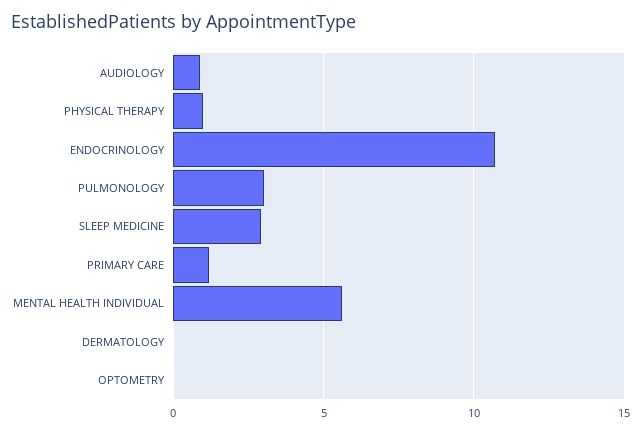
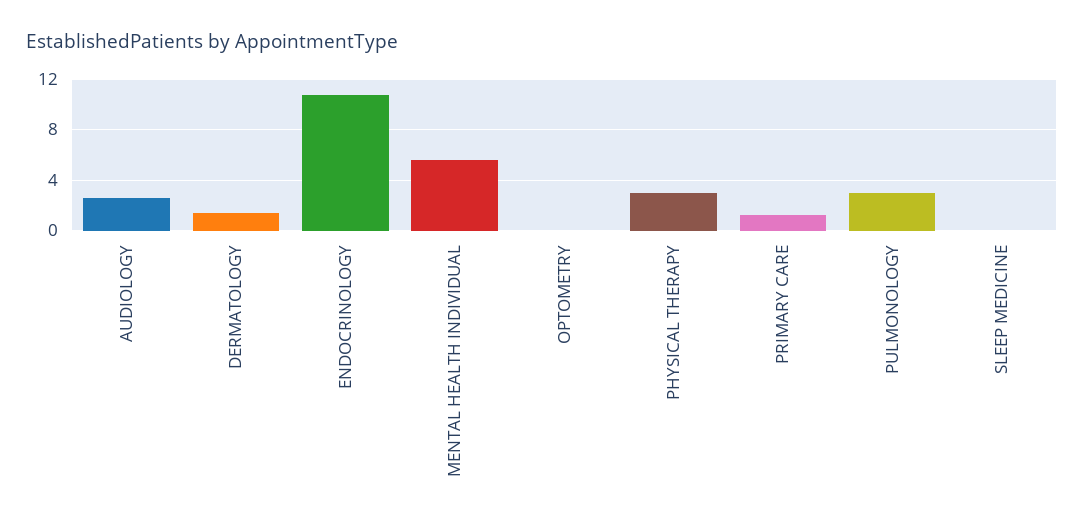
  {
-   "AUDIOLOGY": 1,
+   "AUDIOLOGY": 2.5,
-   "PHYSICAL THERAPY": 1,
+   "PHYSICAL THERAPY": 3,
    "ENDOCRINOLOGY": 10.5,
    "PULMONOLOGY": 3,
-   "SLEEP MEDICINE": 3,
+   "SLEEP MEDICINE": 0,
    "PRIMARY CARE": 1,
    "MENTAL HEALTH INDIVIDUAL": 5.5,
-   "DERMATOLOGY": 0,
+   "DERMATOLOGY": 1.5,
    "OPTOMETRY": 0
  }

